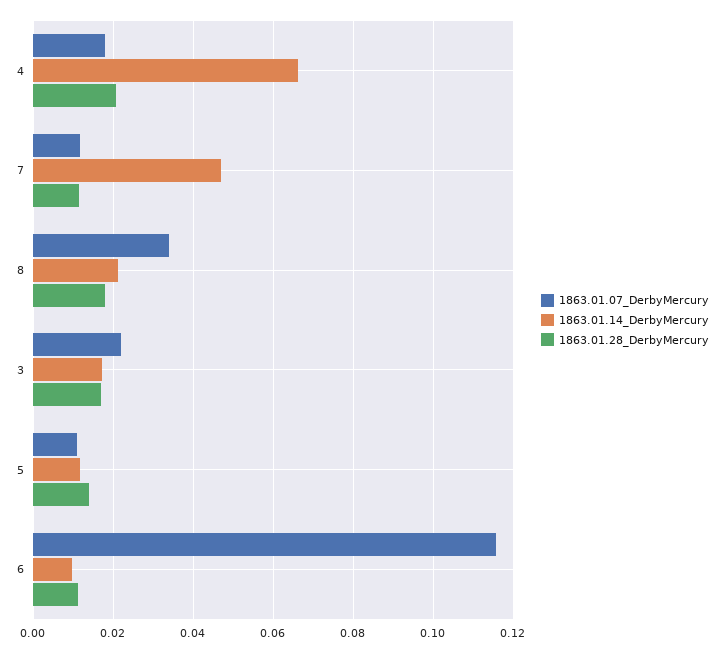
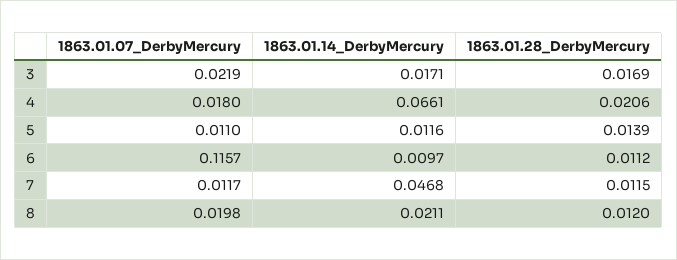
  {
    "1863.01.07_DerbyMercury": {
      "4": 0.018,
      "7": 0.0117,
-     "8": 0.034,
+     "8": 0.0198,
      "3": 0.0219,
      "5": 0.011,
      "6": 0.1157
    },
    "1863.01.14_DerbyMercury": {
      "4": 0.0661,
      "7": 0.0468,
      "8": 0.0211,
      "3": 0.0171,
      "5": 0.0116,
      "6": 0.0097
    },
    "1863.01.28_DerbyMercury": {
      "4": 0.0206,
      "7": 0.0115,
-     "8": 0.018,
+     "8": 0.012,
      "3": 0.0169,
      "5": 0.0139,
      "6": 0.0112
    }
  }

